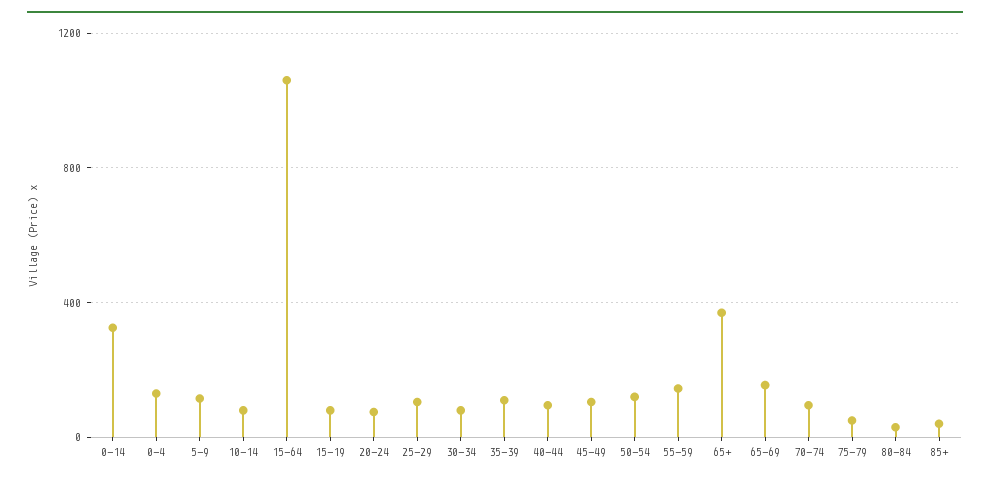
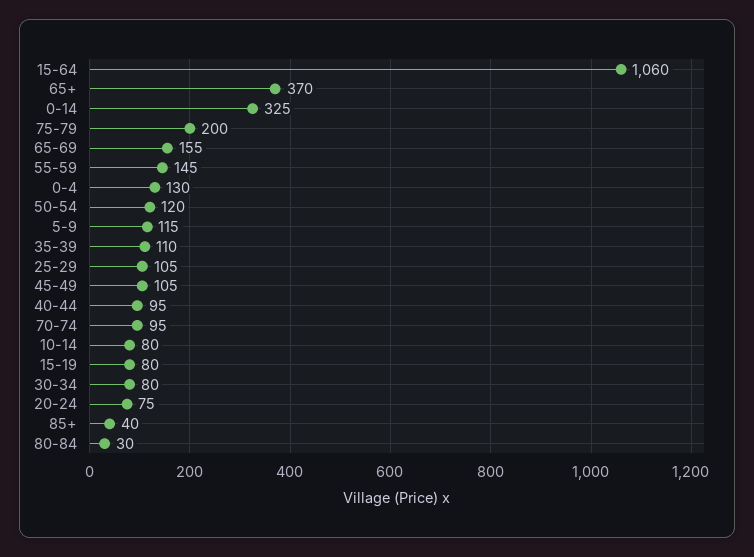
  {
    "0-14": 325,
    "0-4": 130,
    "5-9": 115,
    "10-14": 80,
    "15-64": 1060,
    "15-19": 80,
    "20-24": 75,
    "25-29": 105,
    "30-34": 80,
    "35-39": 110,
    "40-44": 95,
    "45-49": 105,
    "50-54": 120,
    "55-59": 145,
    "65+": 370,
    "65-69": 155,
    "70-74": 95,
-   "75-79": 50,
+   "75-79": 200,
    "80-84": 30,
    "85+": 40
  }

